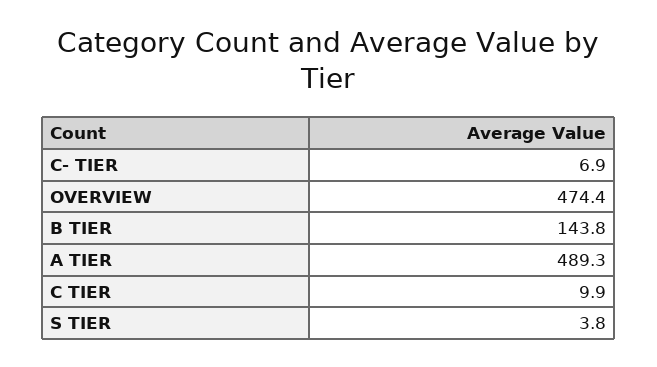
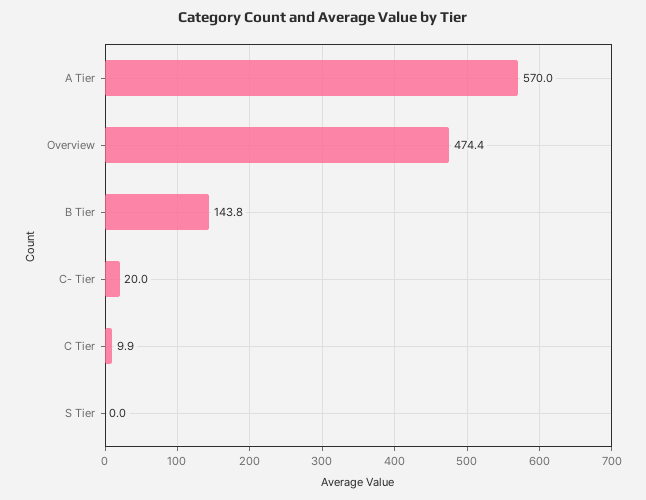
  {
-   "C- TIER": 6.9,
+   "C- TIER": 20,
    "OVERVIEW": 474.4,
    "B TIER": 143.8,
-   "A TIER": 489.3,
+   "A TIER": 570,
    "C TIER": 9.9,
-   "S TIER": 3.8
+   "S TIER": 0
  }

